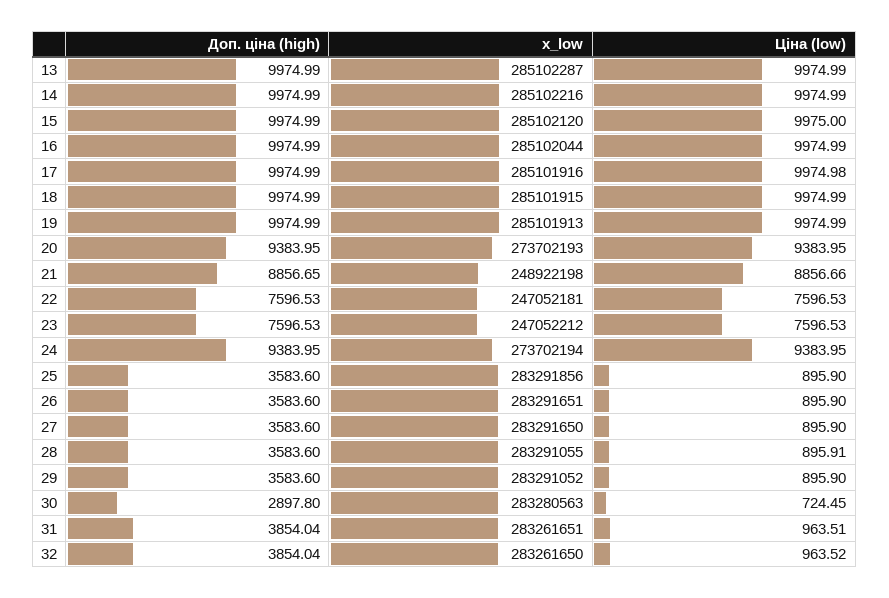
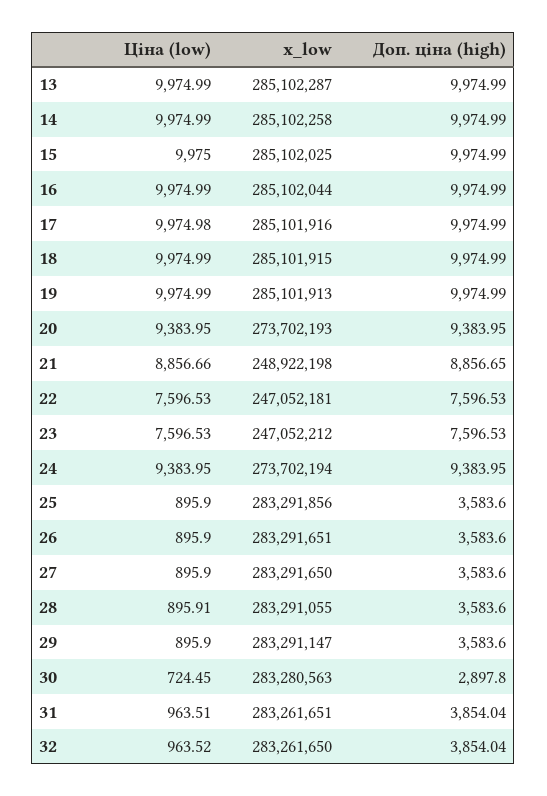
  {
    "Доп. ціна (high)": {
      "13": 9974.99,
      "14": 9974.99,
      "15": 9974.99,
      "16": 9974.99,
      "17": 9974.99,
      "18": 9974.99,
      "19": 9974.99,
      "20": 9383.95,
      "21": 8856.65,
      "22": 7596.53,
      "23": 7596.53,
      "24": 9383.95,
      "25": 3583.6,
      "26": 3583.6,
      "27": 3583.6,
      "28": 3583.6,
      "29": 3583.6,
      "30": 2897.8,
      "31": 3854.04,
      "32": 3854.04
    },
    "x_low": {
      "13": 285102287,
-     "14": 285102216,
+     "14": 285102258,
-     "15": 285102120,
+     "15": 285102025,
      "16": 285102044,
      "17": 285101916,
      "18": 285101915,
      "19": 285101913,
      "20": 273702193,
      "21": 248922198,
      "22": 247052181,
      "23": 247052212,
      "24": 273702194,
      "25": 283291856,
      "26": 283291651,
      "27": 283291650,
      "28": 283291055,
-     "29": 283291052,
+     "29": 283291147,
      "30": 283280563,
      "31": 283261651,
      "32": 283261650
    },
    "Ціна (low)": {
      "13": 9974.99,
      "14": 9974.99,
      "15": 9975,
      "16": 9974.99,
      "17": 9974.98,
      "18": 9974.99,
      "19": 9974.99,
      "20": 9383.95,
      "21": 8856.66,
      "22": 7596.53,
      "23": 7596.53,
      "24": 9383.95,
      "25": 895.9,
      "26": 895.9,
      "27": 895.9,
      "28": 895.91,
      "29": 895.9,
      "30": 724.45,
      "31": 963.51,
      "32": 963.52
    }
  }

